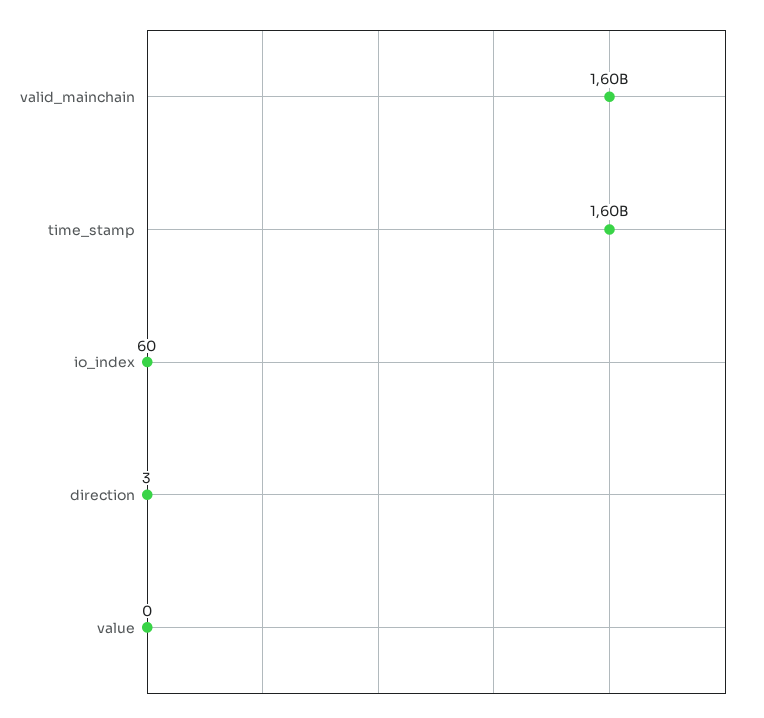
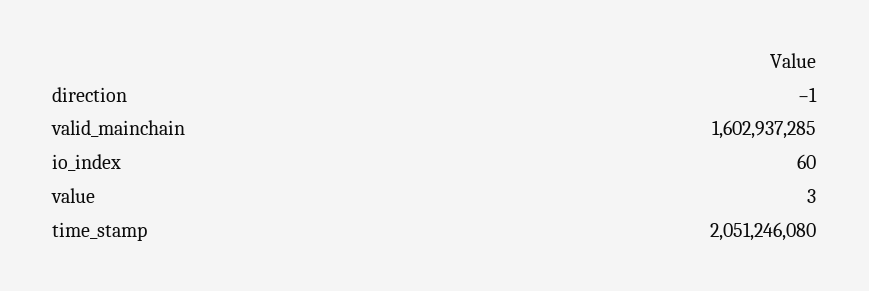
  {
    "valid_mainchain": 1602937285,
-   "time_stamp": 1600000000,
+   "time_stamp": 2051246080,
    "io_index": 60,
-   "direction": 3,
+   "direction": -1,
-   "value": 0
+   "value": 3
  }

